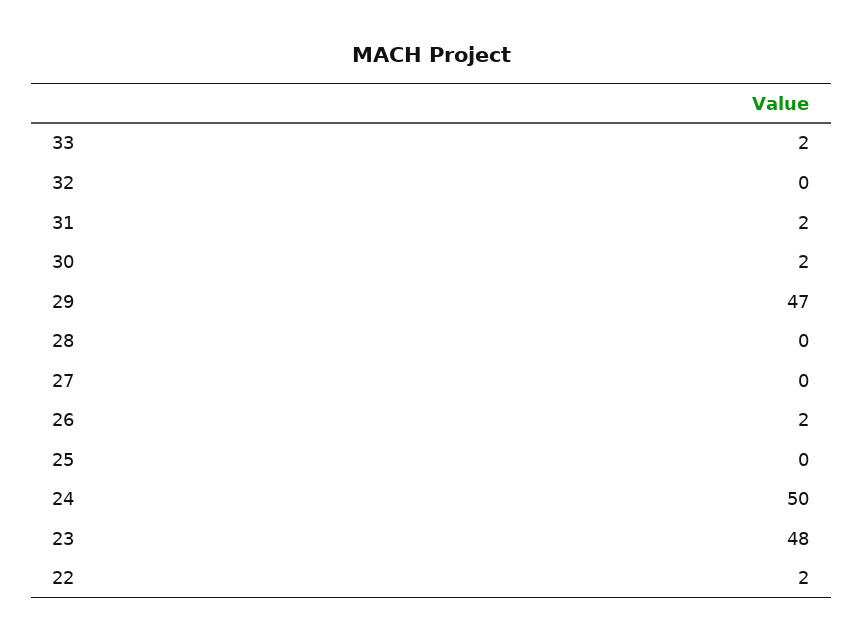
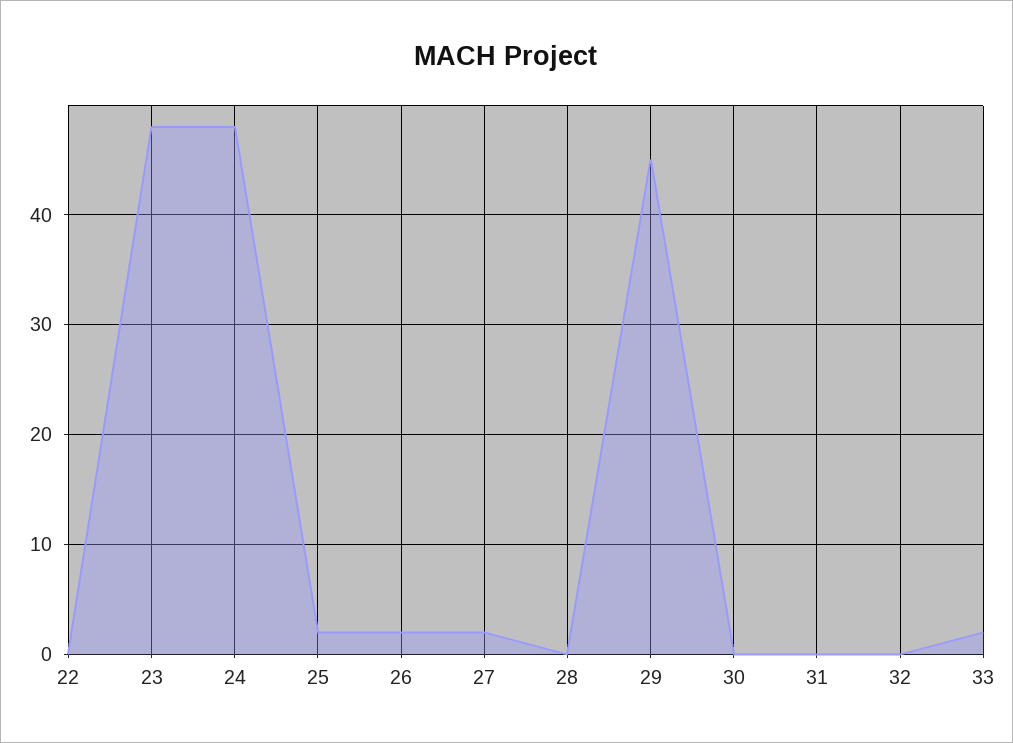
  {
    "33": 2,
    "32": 0,
-   "31": 2,
+   "31": 0,
-   "30": 2,
+   "30": 0,
-   "29": 47,
+   "29": 45,
    "28": 0,
-   "27": 0,
+   "27": 2,
    "26": 2,
-   "25": 0,
+   "25": 2,
-   "24": 50,
+   "24": 48,
    "23": 48,
-   "22": 2
+   "22": 0
  }

